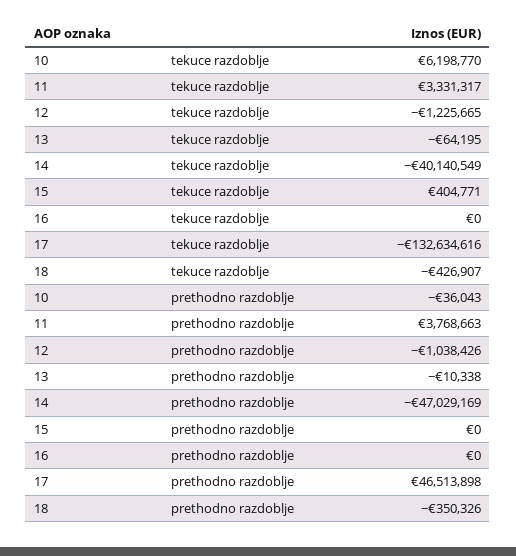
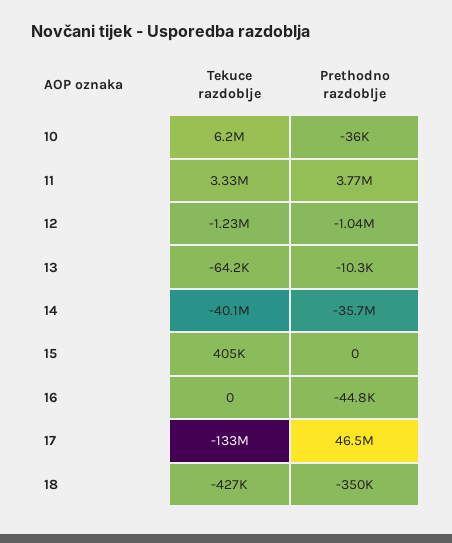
  {
    "10": {
      "tekuce razdoblje": 6198770,
      "prethodno razdoblje": -36043
    },
    "11": {
      "tekuce razdoblje": 3331317,
      "prethodno razdoblje": 3768663
    },
    "12": {
      "tekuce razdoblje": -1225665,
      "prethodno razdoblje": -1038426
    },
    "13": {
      "tekuce razdoblje": -64195,
      "prethodno razdoblje": -10338
    },
    "14": {
      "tekuce razdoblje": -40140549,
-     "prethodno razdoblje": -47029169
+     "prethodno razdoblje": -35700000
    },
    "15": {
      "tekuce razdoblje": 404771,
      "prethodno razdoblje": 0
    },
    "16": {
      "tekuce razdoblje": 0,
-     "prethodno razdoblje": 0
+     "prethodno razdoblje": -44800
    },
    "17": {
      "tekuce razdoblje": -132634616,
      "prethodno razdoblje": 46513898
    },
    "18": {
      "tekuce razdoblje": -426907,
      "prethodno razdoblje": -350326
    }
  }

